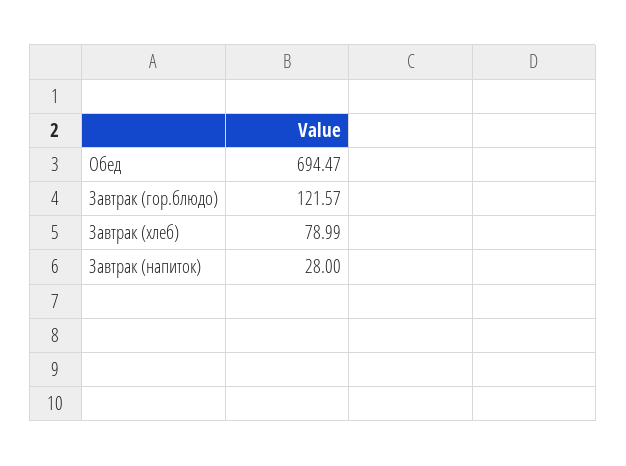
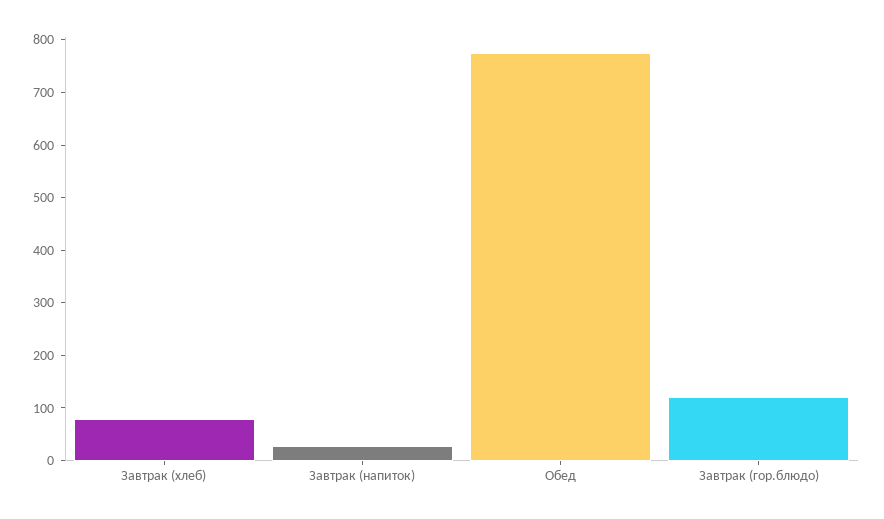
  {
-   "Обед": 694.47,
+   "Обед": 780,
    "Завтрак (гор.блюдо)": 121.57,
    "Завтрак (хлеб)": 78.99,
    "Завтрак (напиток)": 28
  }

